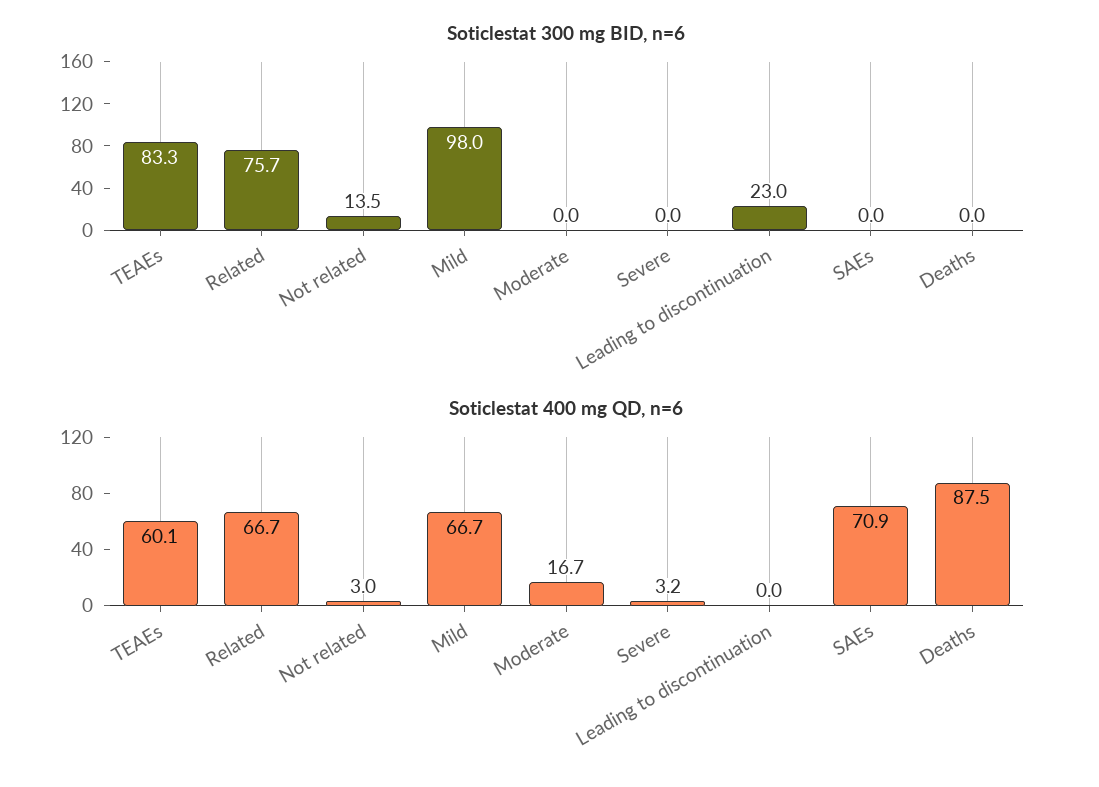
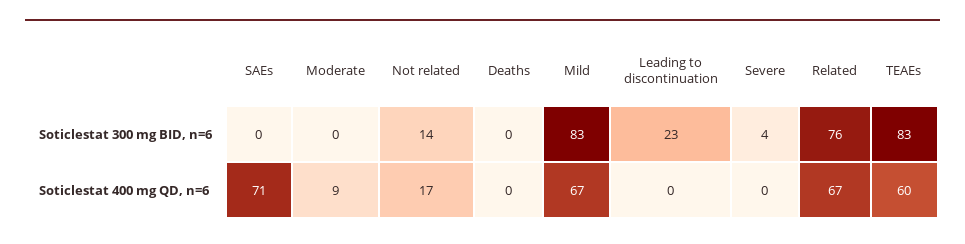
  {
    "Soticlestat 300 mg BID, n=6": {
      "TEAEs": 83.3,
      "Related": 75.7,
      "Not related": 13.5,
-     "Mild": 98,
+     "Mild": 83,
      "Moderate": 0,
-     "Severe": 0,
+     "Severe": 4,
      "Leading to discontinuation": 23,
      "SAEs": 0,
      "Deaths": 0
    },
    "Soticlestat 400 mg QD, n=6": {
      "TEAEs": 60.1,
      "Related": 66.7,
-     "Not related": 3,
+     "Not related": 17,
      "Mild": 66.7,
-     "Moderate": 16.7,
+     "Moderate": 9,
-     "Severe": 3.2,
+     "Severe": 0,
      "Leading to discontinuation": 0,
      "SAEs": 70.9,
-     "Deaths": 87.5
+     "Deaths": 0
    }
  }

